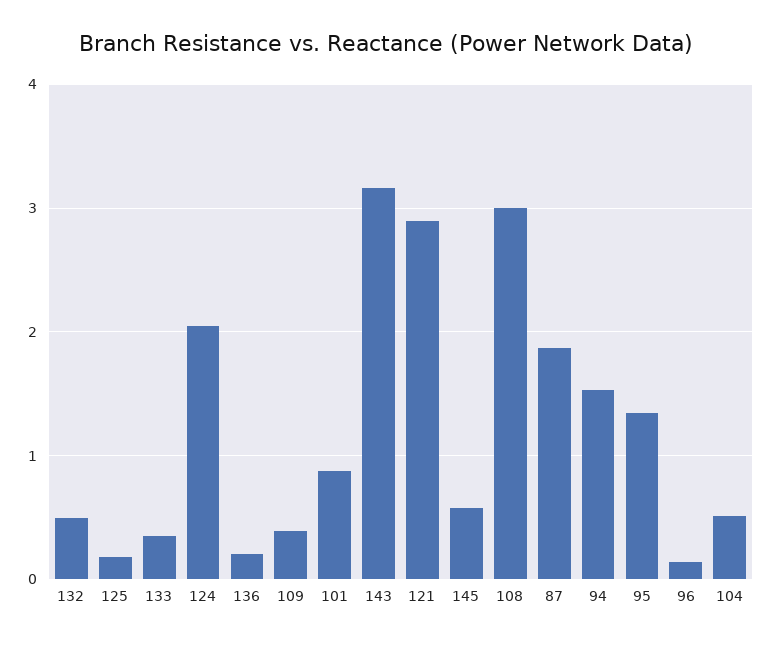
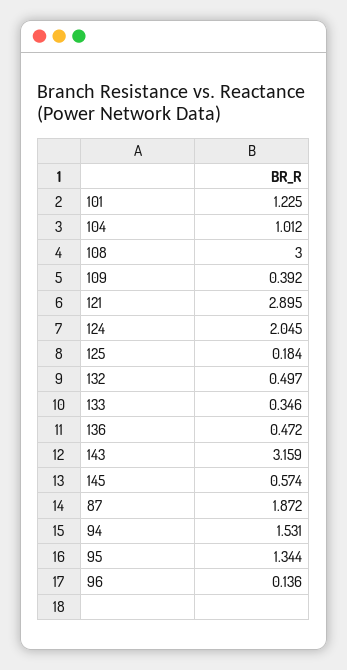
  {
    "132": 0.497,
    "125": 0.184,
    "133": 0.346,
    "124": 2.045,
-   "136": 0.2,
+   "136": 0.472,
    "109": 0.392,
-   "101": 0.9,
+   "101": 1.225,
    "143": 3.159,
    "121": 2.895,
    "145": 0.574,
    "108": 3,
    "87": 1.872,
    "94": 1.531,
    "95": 1.344,
    "96": 0.136,
-   "104": 0.5
+   "104": 1.012
  }

